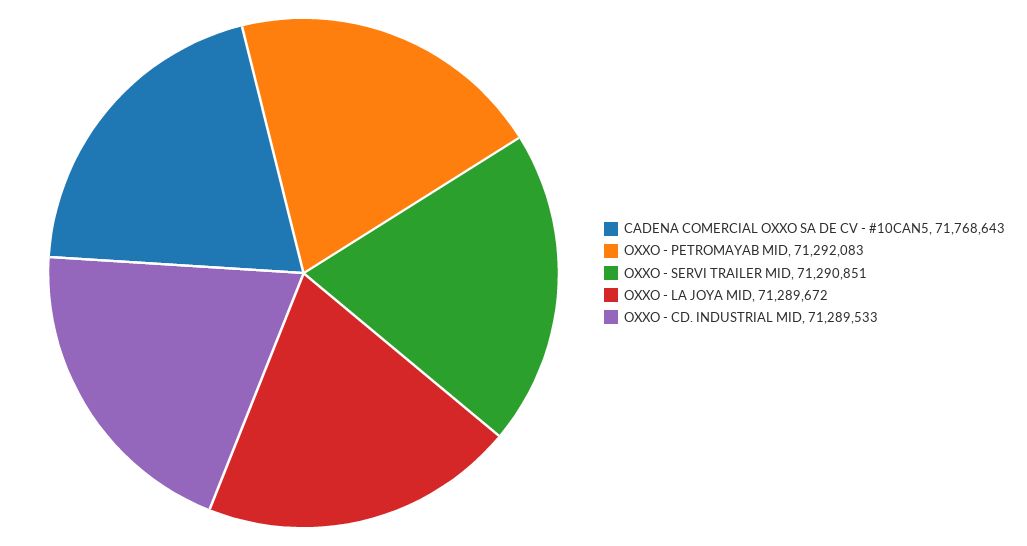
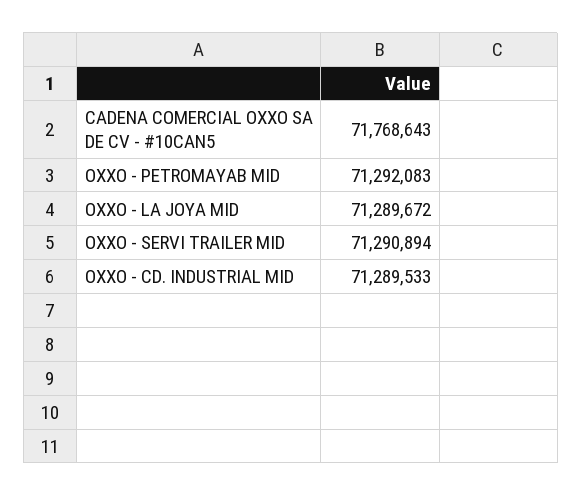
  {
    "CADENA COMERCIAL OXXO SA DE CV - #10CAN5": 71768643,
    "OXXO - PETROMAYAB MID": 71292083,
-   "OXXO - SERVI TRAILER MID": 71290851,
+   "OXXO - SERVI TRAILER MID": 71290894,
    "OXXO - LA JOYA MID": 71289672,
    "OXXO - CD. INDUSTRIAL MID": 71289533
  }

